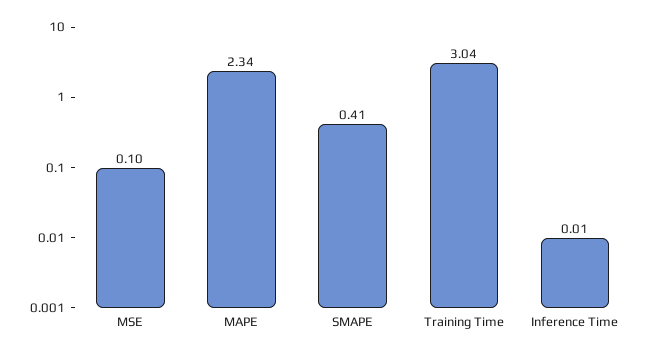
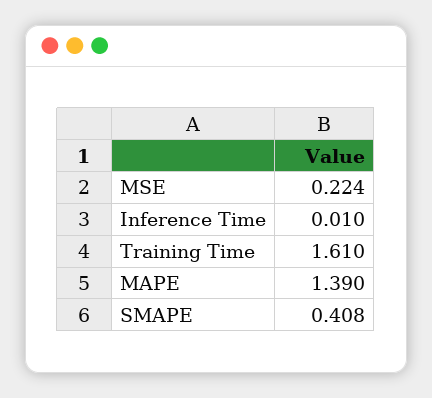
  {
-   "MSE": 0.1,
+   "MSE": 0.224,
-   "MAPE": 2.34,
+   "MAPE": 1.39,
    "SMAPE": 0.408,
-   "Training Time": 3.04,
+   "Training Time": 1.61,
    "Inference Time": 0.01
  }

